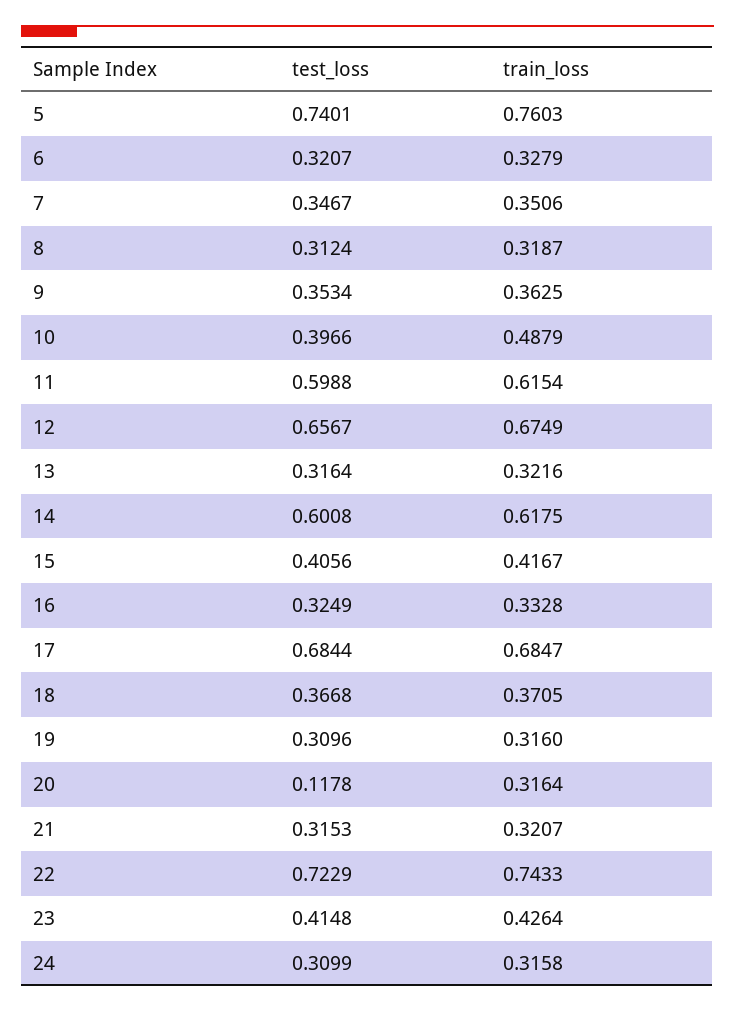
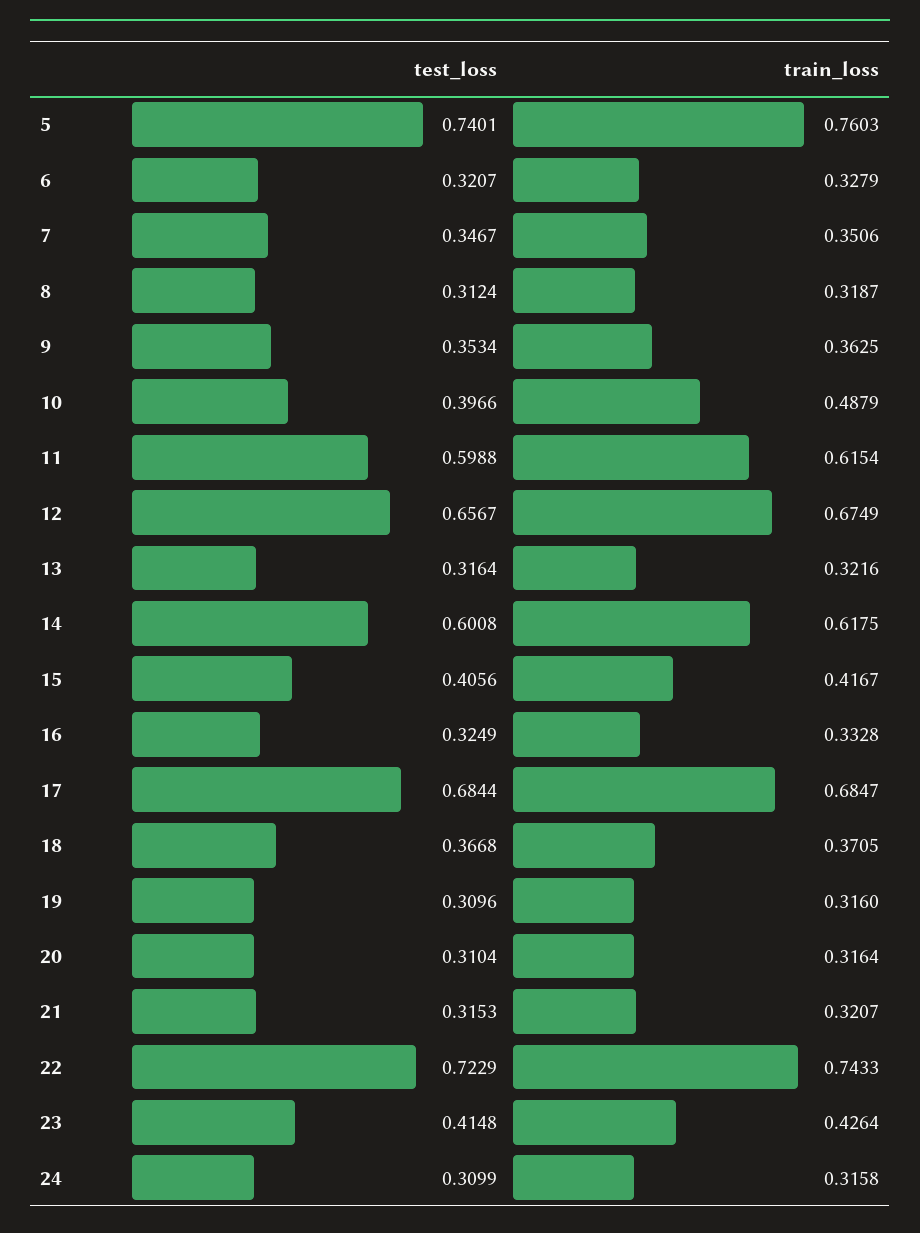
  {
    "test_loss": {
      "5": 0.7401,
      "6": 0.3207,
      "7": 0.3467,
      "8": 0.3124,
      "9": 0.3534,
      "10": 0.3966,
      "11": 0.5988,
      "12": 0.6567,
      "13": 0.3164,
      "14": 0.6008,
      "15": 0.4056,
      "16": 0.3249,
      "17": 0.6844,
      "18": 0.3668,
      "19": 0.3096,
-     "20": 0.1178,
+     "20": 0.3104,
      "21": 0.3153,
      "22": 0.7229,
      "23": 0.4148,
      "24": 0.3099
    },
    "train_loss": {
      "5": 0.7603,
      "6": 0.3279,
      "7": 0.3506,
      "8": 0.3187,
      "9": 0.3625,
      "10": 0.4879,
      "11": 0.6154,
      "12": 0.6749,
      "13": 0.3216,
      "14": 0.6175,
      "15": 0.4167,
      "16": 0.3328,
      "17": 0.6847,
      "18": 0.3705,
      "19": 0.316,
      "20": 0.3164,
      "21": 0.3207,
      "22": 0.7433,
      "23": 0.4264,
      "24": 0.3158
    }
  }

